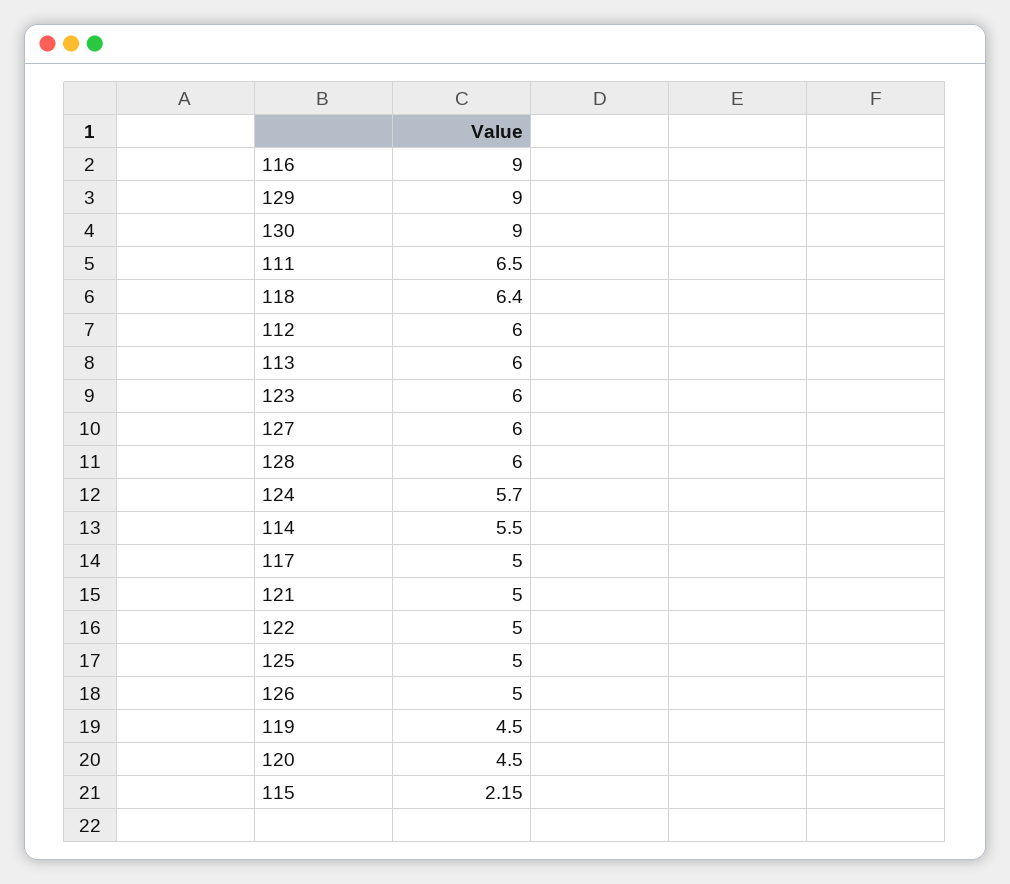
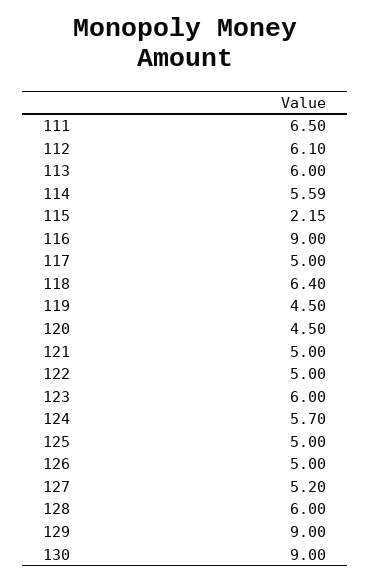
  {
    "116": 9,
    "129": 9,
    "130": 9,
    "111": 6.5,
    "118": 6.4,
-   "112": 6,
+   "112": 6.1,
    "113": 6,
    "123": 6,
-   "127": 6,
+   "127": 5.2,
    "128": 6,
    "124": 5.7,
-   "114": 5.5,
+   "114": 5.59,
    "117": 5,
    "121": 5,
    "122": 5,
    "125": 5,
    "126": 5,
    "119": 4.5,
    "120": 4.5,
    "115": 2.15
  }

